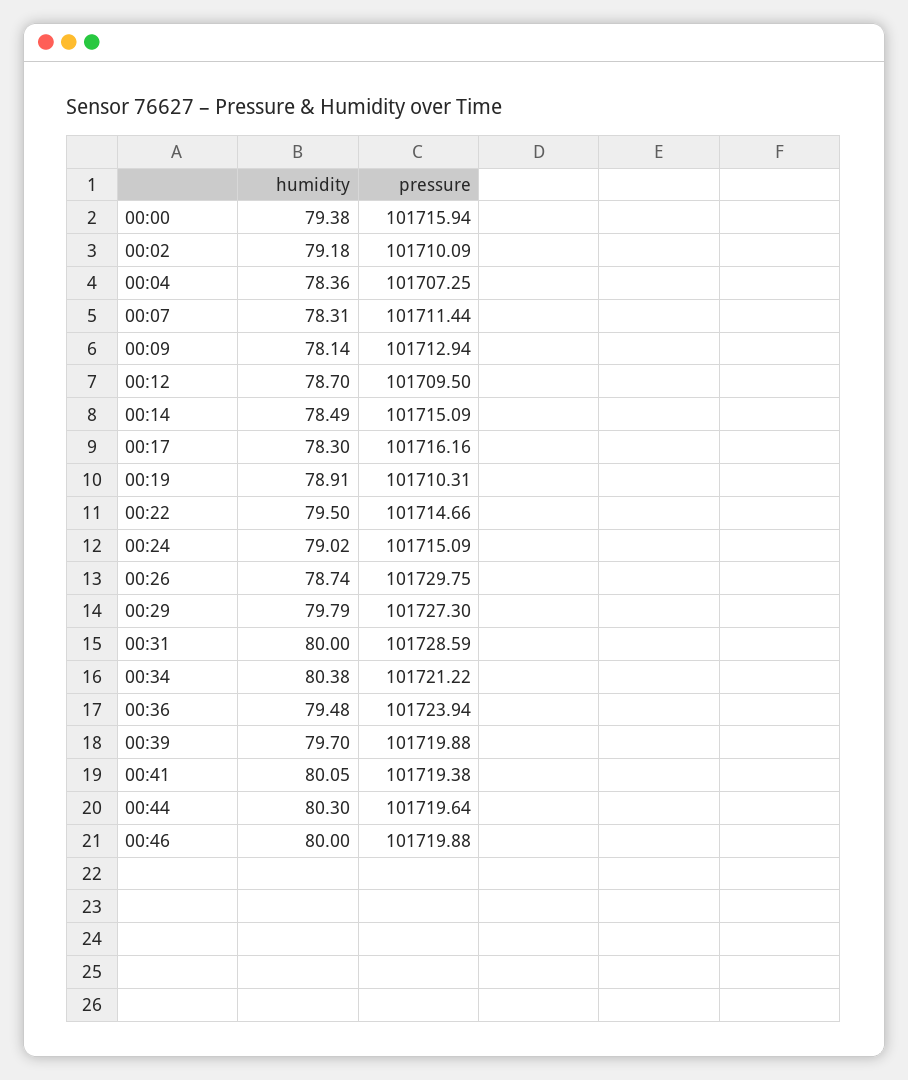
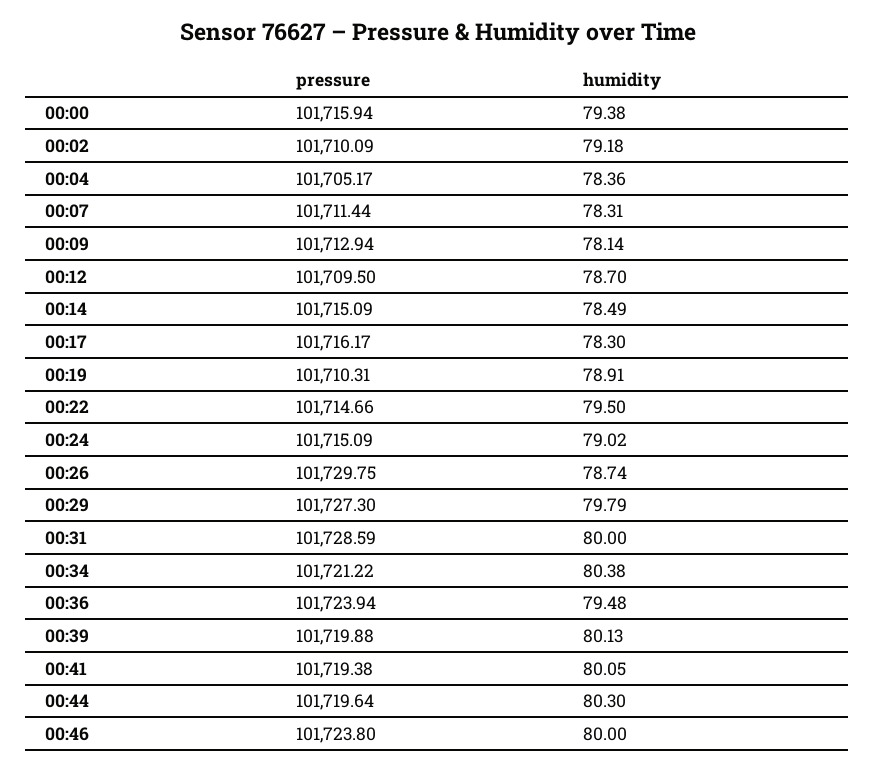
  {
    "humidity": {
      "00:00": 79.38,
      "00:02": 79.18,
      "00:04": 78.36,
      "00:07": 78.31,
      "00:09": 78.14,
      "00:12": 78.7,
      "00:14": 78.49,
      "00:17": 78.3,
      "00:19": 78.91,
      "00:22": 79.5,
      "00:24": 79.02,
      "00:26": 78.74,
      "00:29": 79.79,
      "00:31": 80,
      "00:34": 80.38,
      "00:36": 79.48,
-     "00:39": 79.7,
+     "00:39": 80.13,
      "00:41": 80.05,
      "00:44": 80.3,
      "00:46": 80
    },
    "pressure": {
      "00:00": 101715.94,
      "00:02": 101710.09,
-     "00:04": 101707.25,
+     "00:04": 101705.17,
      "00:07": 101711.44,
      "00:09": 101712.94,
      "00:12": 101709.5,
      "00:14": 101715.09,
-     "00:17": 101716.16,
+     "00:17": 101716.17,
      "00:19": 101710.31,
      "00:22": 101714.66,
      "00:24": 101715.09,
      "00:26": 101729.75,
      "00:29": 101727.3,
      "00:31": 101728.59,
      "00:34": 101721.22,
      "00:36": 101723.94,
      "00:39": 101719.88,
      "00:41": 101719.38,
      "00:44": 101719.64,
-     "00:46": 101719.88
+     "00:46": 101723.8
    }
  }

